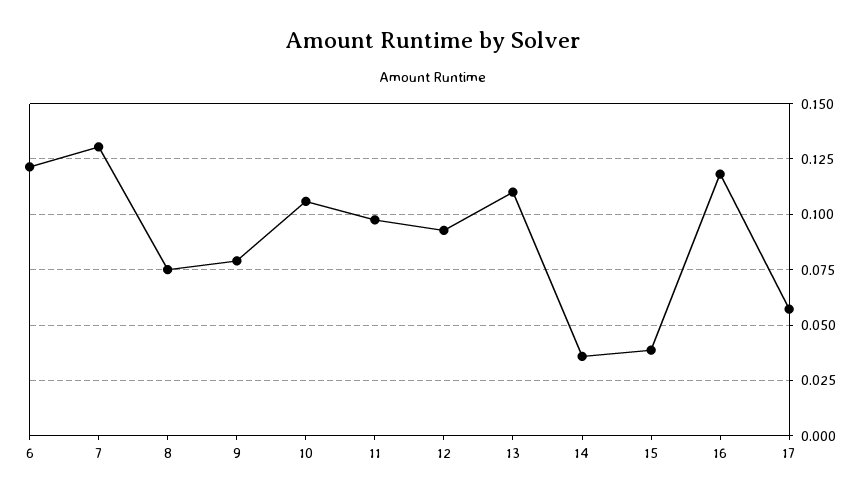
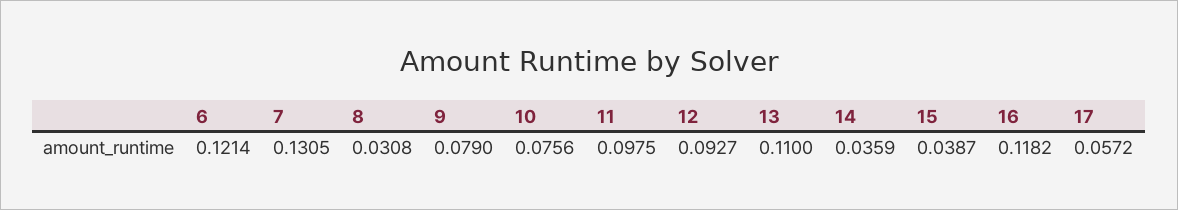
  {
    "6": 0.1214,
    "7": 0.1305,
-   "8": 0.075,
+   "8": 0.0308,
    "9": 0.079,
-   "10": 0.105,
+   "10": 0.0756,
    "11": 0.0975,
    "12": 0.0927,
    "13": 0.11,
    "14": 0.0359,
    "15": 0.0387,
    "16": 0.1182,
    "17": 0.0572
  }

